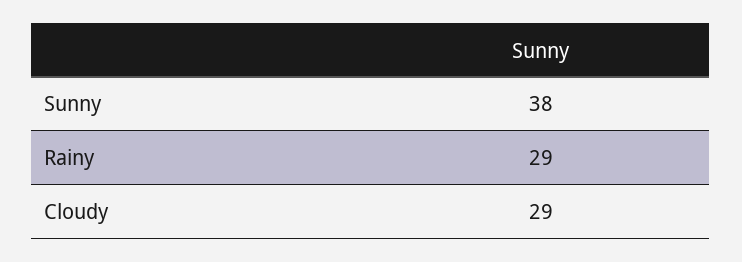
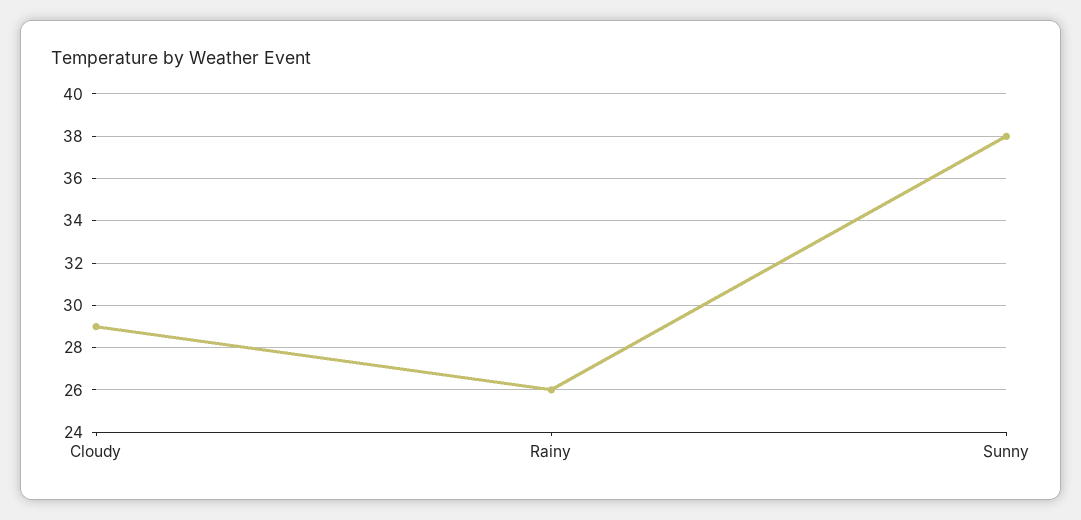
  {
    "Sunny": 38,
-   "Rainy": 29,
+   "Rainy": 26,
    "Cloudy": 29
  }

